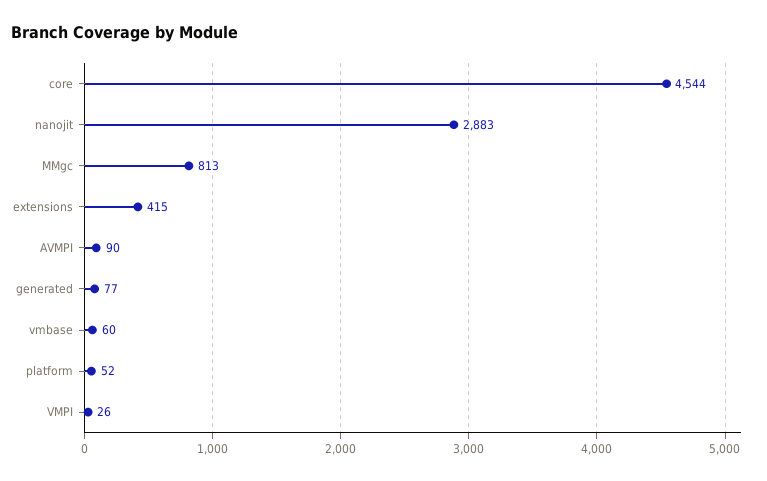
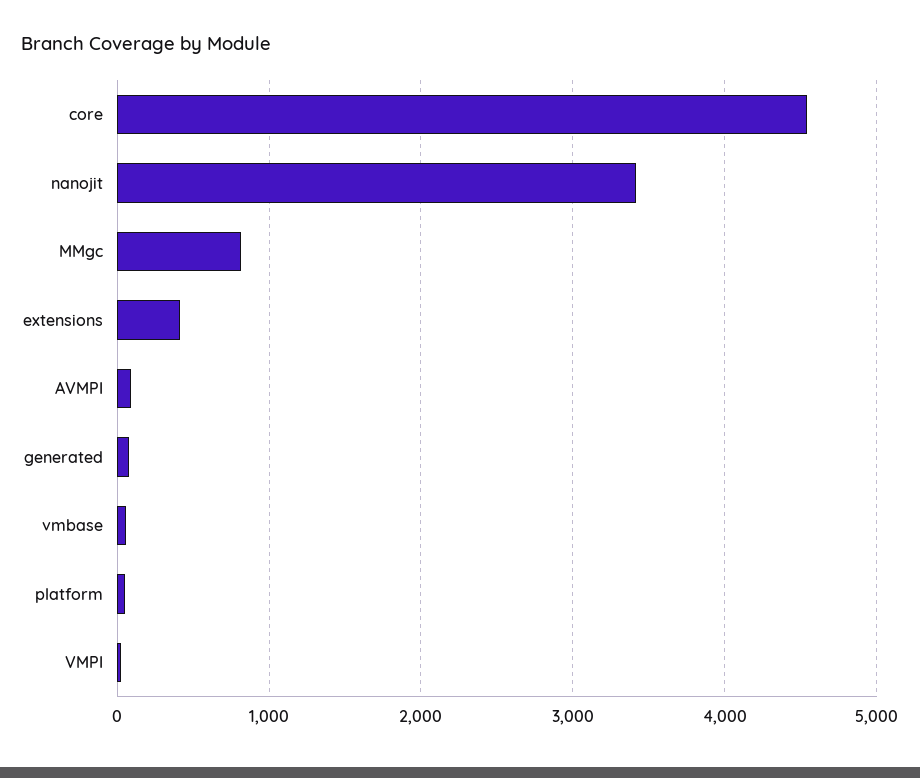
  {
    "core": 4544,
-   "nanojit": 2883,
+   "nanojit": 3400,
    "MMgc": 813,
    "extensions": 415,
    "AVMPI": 90,
    "generated": 77,
    "vmbase": 60,
    "platform": 52,
    "VMPI": 26
  }

